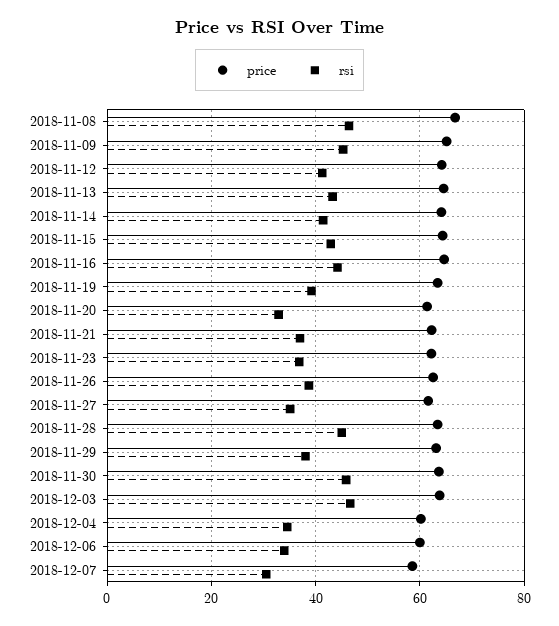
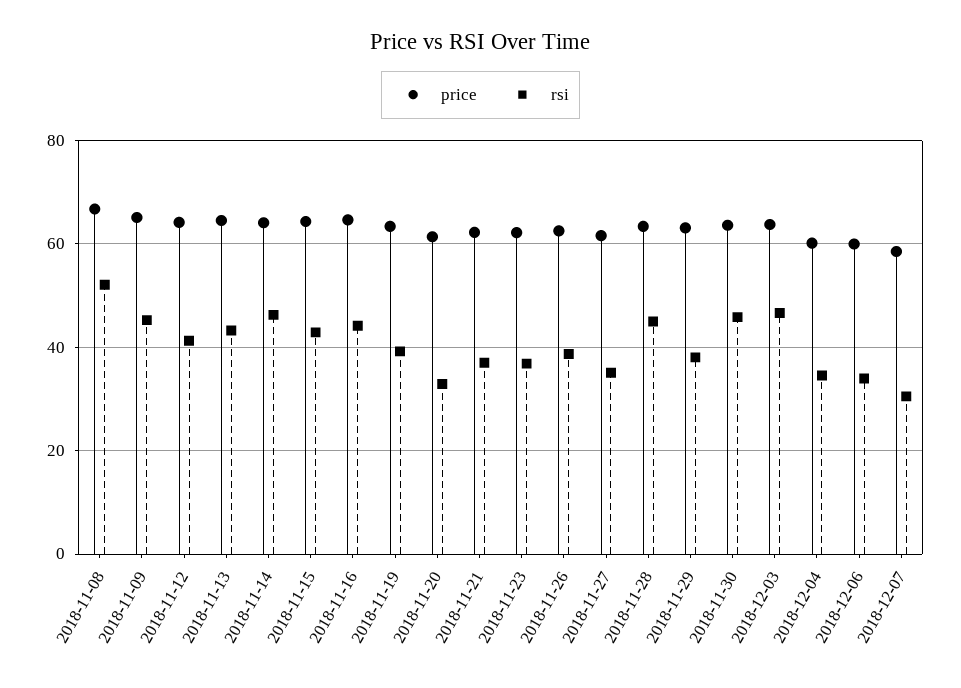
  {
    "price": {
      "2018-11-08": 66,
      "2018-11-09": 66,
      "2018-11-12": 64,
      "2018-11-13": 64,
      "2018-11-14": 64,
      "2018-11-15": 64,
      "2018-11-16": 64,
      "2018-11-19": 64,
      "2018-11-20": 62,
      "2018-11-21": 62,
      "2018-11-23": 62,
      "2018-11-26": 62,
      "2018-11-27": 62,
      "2018-11-28": 64,
      "2018-11-29": 64,
      "2018-11-30": 64,
      "2018-12-03": 64,
      "2018-12-04": 60,
      "2018-12-06": 60,
      "2018-12-07": 58
    },
    "rsi": {
-     "2018-11-08": 46,
+     "2018-11-08": 52,
      "2018-11-09": 46,
      "2018-11-12": 42,
      "2018-11-13": 44,
-     "2018-11-14": 42,
+     "2018-11-14": 46,
      "2018-11-15": 42,
      "2018-11-16": 44,
      "2018-11-19": 40,
      "2018-11-20": 32,
      "2018-11-21": 38,
      "2018-11-23": 36,
      "2018-11-26": 38,
      "2018-11-27": 36,
      "2018-11-28": 44,
      "2018-11-29": 38,
      "2018-11-30": 46,
      "2018-12-03": 46,
      "2018-12-04": 34,
      "2018-12-06": 34,
      "2018-12-07": 30
    }
  }

